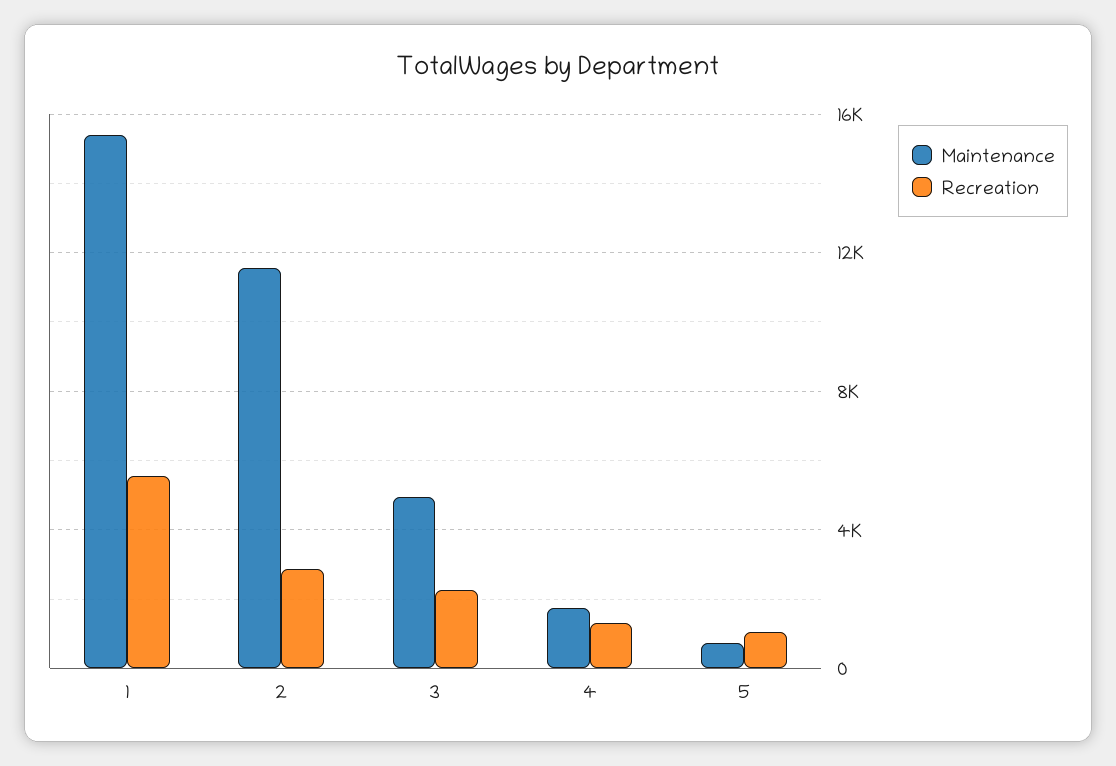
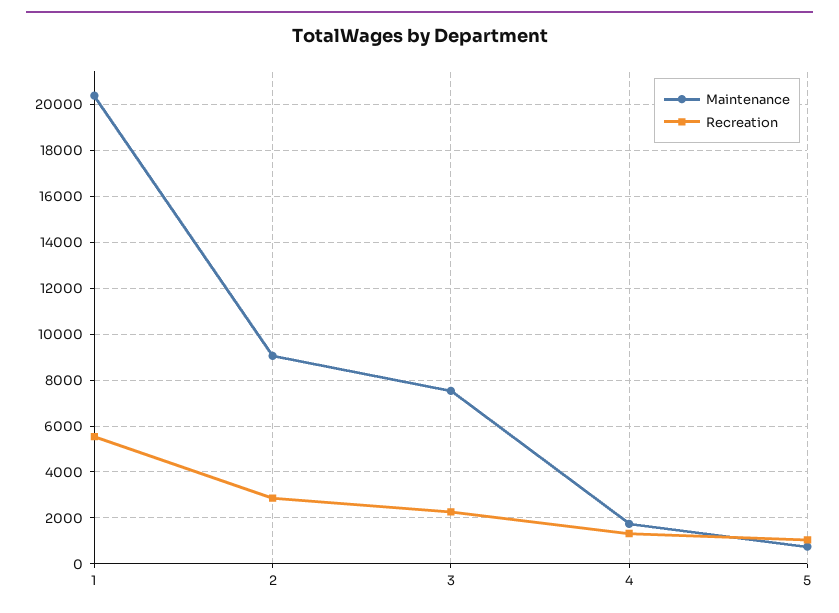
  {
    "Maintenance": {
-     "1": 15500,
+     "1": 20500,
-     "2": 11500,
+     "2": 9000,
-     "3": 5000,
+     "3": 7500,
      "4": 1500,
      "5": 500
    },
    "Recreation": {
      "1": 5500,
      "2": 3000,
      "3": 2500,
      "4": 1500,
      "5": 1000
    }
  }

